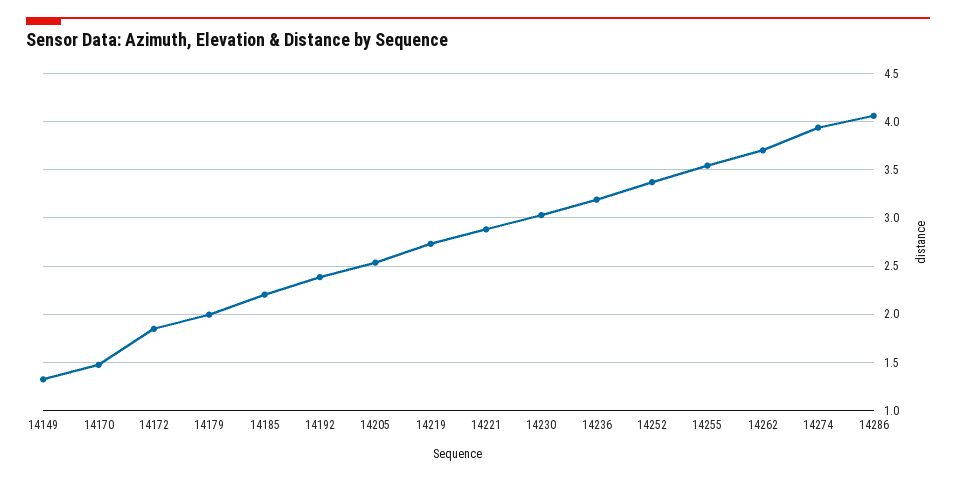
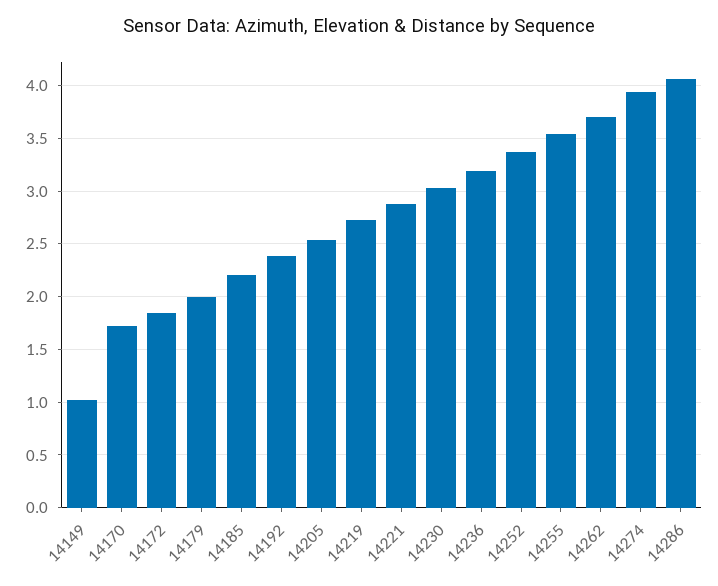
  {
-   "14149": 1.3,
+   "14149": 1,
-   "14170": 1.5,
+   "14170": 1.7,
    "14172": 1.8,
    "14179": 2,
    "14185": 2.2,
    "14192": 2.4,
    "14205": 2.5,
    "14219": 2.7,
    "14221": 2.9,
    "14230": 3,
    "14236": 3.2,
    "14252": 3.4,
    "14255": 3.5,
    "14262": 3.7,
    "14274": 3.9,
    "14286": 4.1
  }

